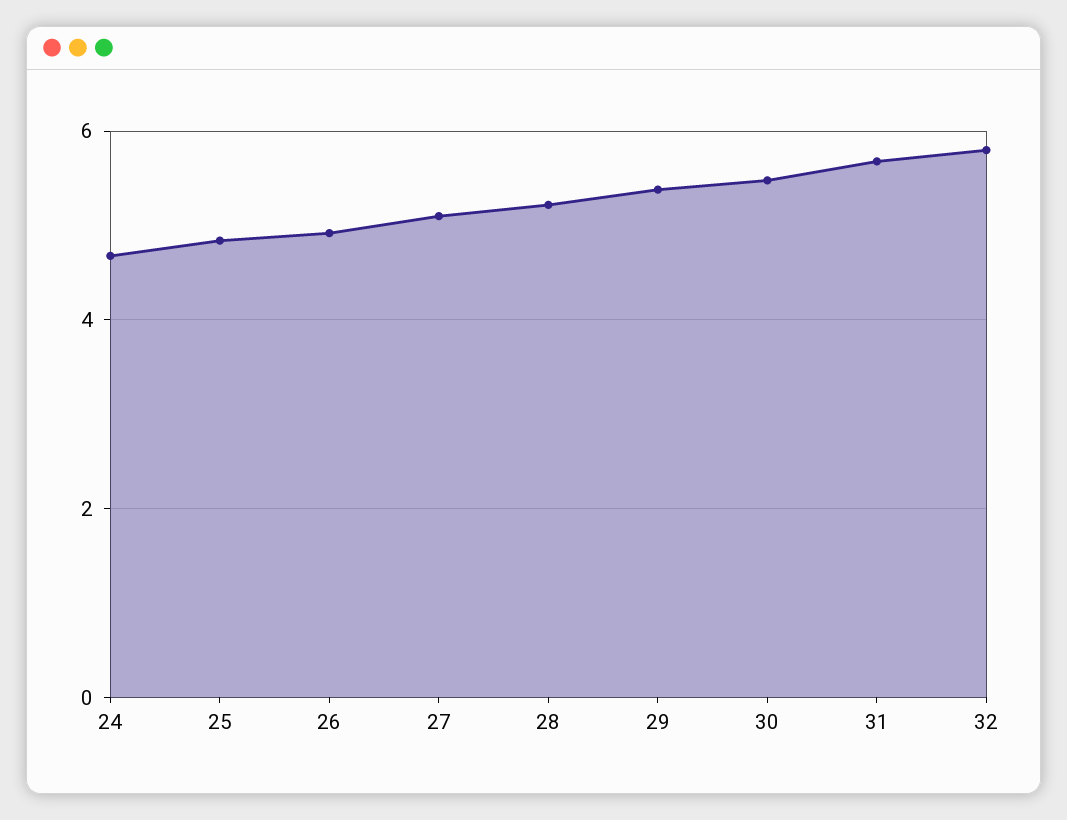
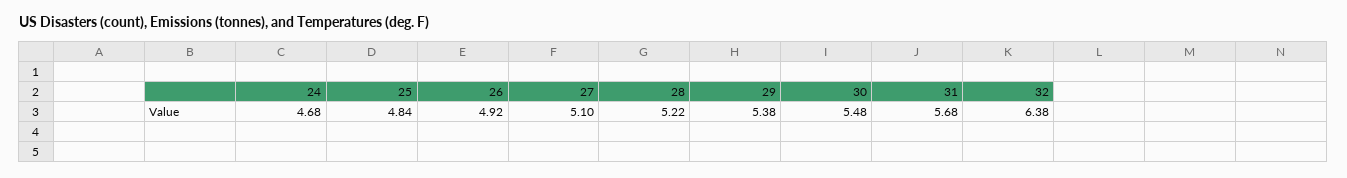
  {
    "24": 4.68,
    "25": 4.84,
    "26": 4.92,
    "27": 5.1,
    "28": 5.22,
    "29": 5.38,
    "30": 5.48,
    "31": 5.68,
-   "32": 5.8
+   "32": 6.38
  }

